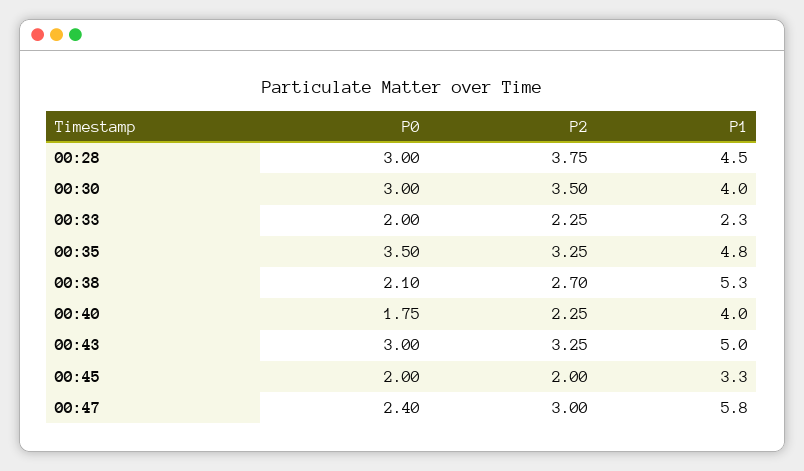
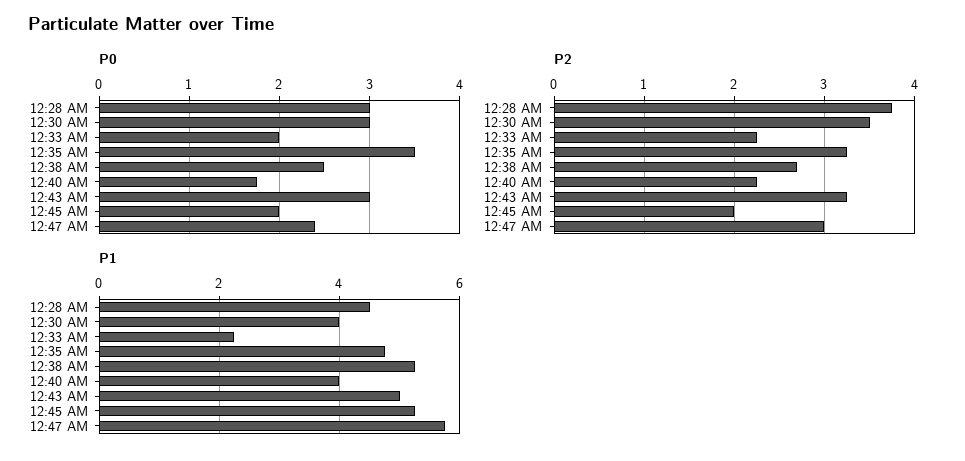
  {
    "P0": {
      "00:28": 3,
      "00:30": 3,
      "00:33": 2,
      "00:35": 3.5,
-     "00:38": 2.1,
+     "00:38": 2.5,
      "00:40": 1.75,
      "00:43": 3,
      "00:45": 2,
      "00:47": 2.4
    },
    "P2": {
      "00:28": 3.75,
      "00:30": 3.5,
      "00:33": 2.25,
      "00:35": 3.25,
      "00:38": 2.7,
      "00:40": 2.25,
      "00:43": 3.25,
      "00:45": 2,
      "00:47": 3
    },
    "P1": {
      "00:28": 4.5,
      "00:30": 4,
      "00:33": 2.3,
      "00:35": 4.8,
      "00:38": 5.3,
      "00:40": 4,
      "00:43": 5,
-     "00:45": 3.3,
+     "00:45": 5.2,
      "00:47": 5.8
    }
  }

